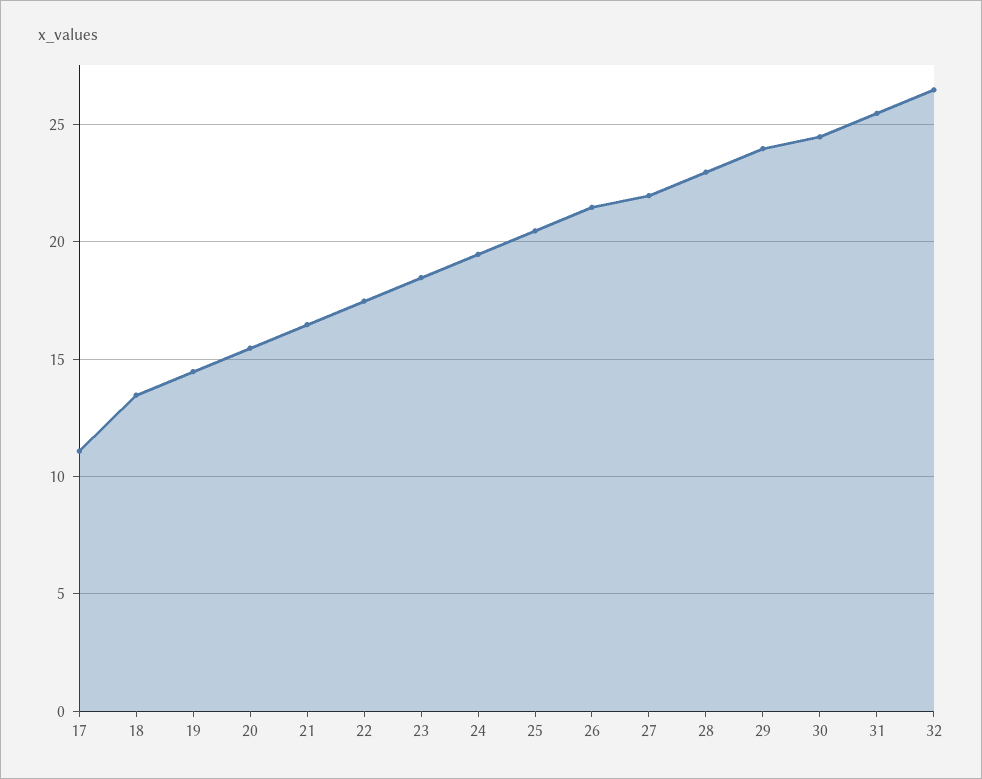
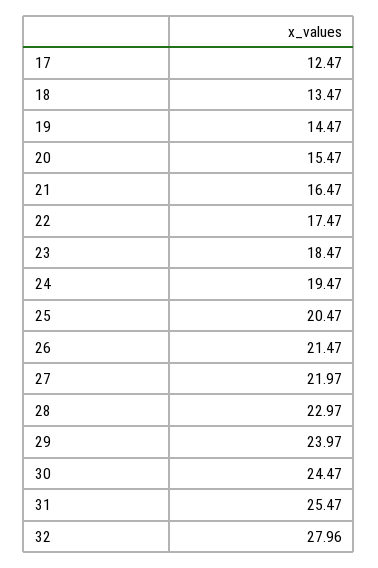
  {
-   "17": 11,
+   "17": 12.47,
    "18": 13.47,
    "19": 14.47,
    "20": 15.47,
    "21": 16.47,
    "22": 17.47,
    "23": 18.47,
    "24": 19.47,
    "25": 20.47,
    "26": 21.47,
    "27": 21.97,
    "28": 22.97,
    "29": 23.97,
    "30": 24.47,
    "31": 25.47,
-   "32": 26.5
+   "32": 27.96
  }

